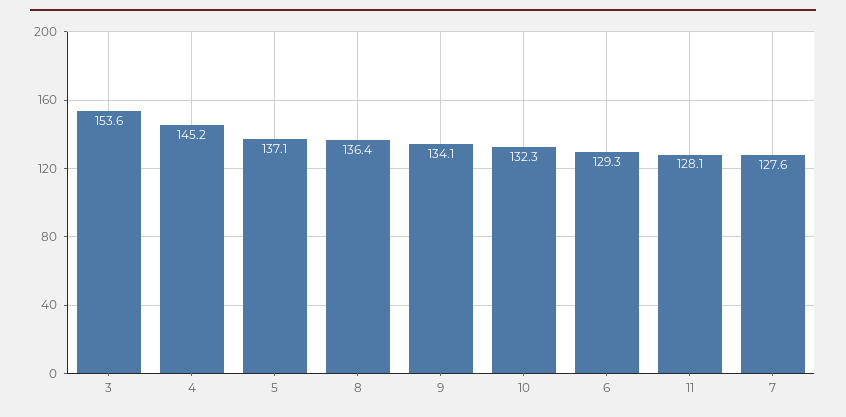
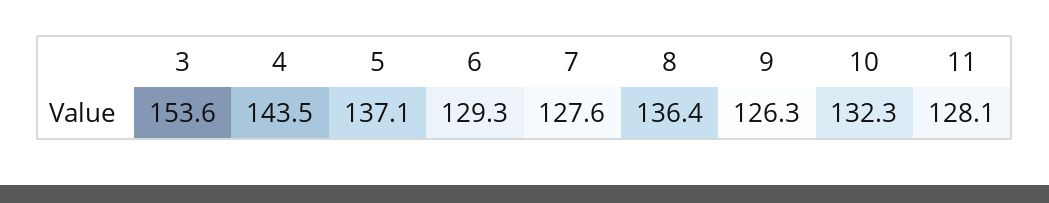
  {
    "3": 153.6,
-   "4": 145.2,
+   "4": 143.5,
    "5": 137.1,
    "8": 136.4,
-   "9": 134.1,
+   "9": 126.3,
    "10": 132.3,
    "6": 129.3,
    "11": 128.1,
    "7": 127.6
  }

